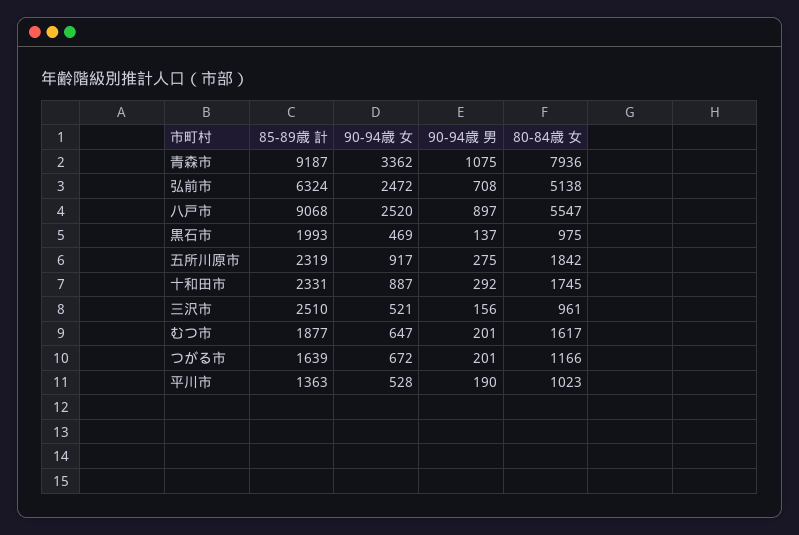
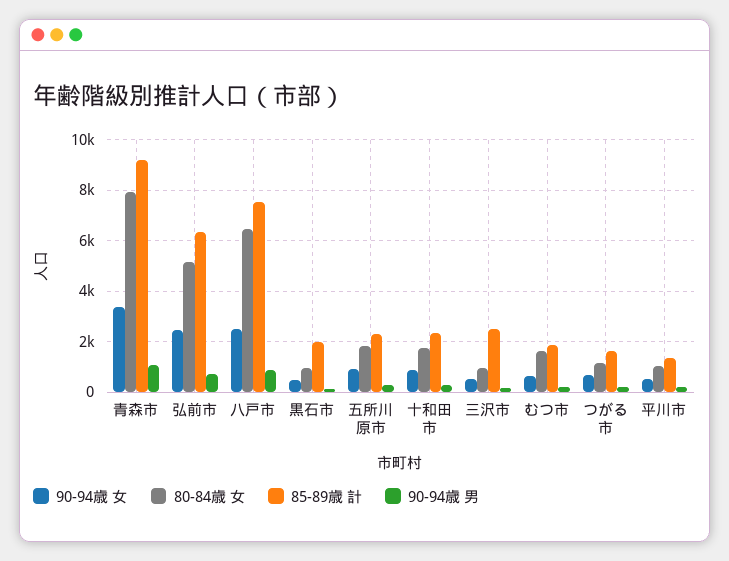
  {
    "85-89歳 計": {
      "青森市": 9187,
      "弘前市": 6324,
-     "八戸市": 9068,
+     "八戸市": 7500,
      "黒石市": 1993,
      "五所川原市": 2319,
      "十和田市": 2331,
      "三沢市": 2510,
      "むつ市": 1877,
      "つがる市": 1639,
      "平川市": 1363
    },
    "90-94歳 女": {
      "青森市": 3362,
      "弘前市": 2472,
      "八戸市": 2520,
      "黒石市": 469,
      "五所川原市": 917,
      "十和田市": 887,
      "三沢市": 521,
      "むつ市": 647,
      "つがる市": 672,
      "平川市": 528
    },
    "90-94歳 男": {
      "青森市": 1075,
      "弘前市": 708,
      "八戸市": 897,
      "黒石市": 137,
      "五所川原市": 275,
      "十和田市": 292,
      "三沢市": 156,
      "むつ市": 201,
      "つがる市": 201,
      "平川市": 190
    },
    "80-84歳 女": {
      "青森市": 7936,
      "弘前市": 5138,
-     "八戸市": 5547,
+     "八戸市": 6500,
      "黒石市": 975,
      "五所川原市": 1842,
      "十和田市": 1745,
      "三沢市": 961,
      "むつ市": 1617,
      "つがる市": 1166,
      "平川市": 1023
    }
  }

